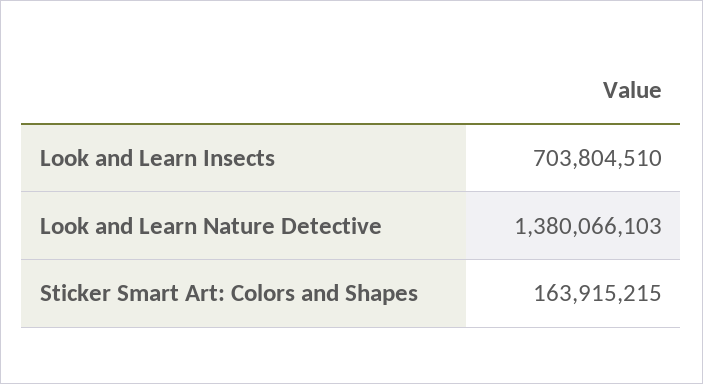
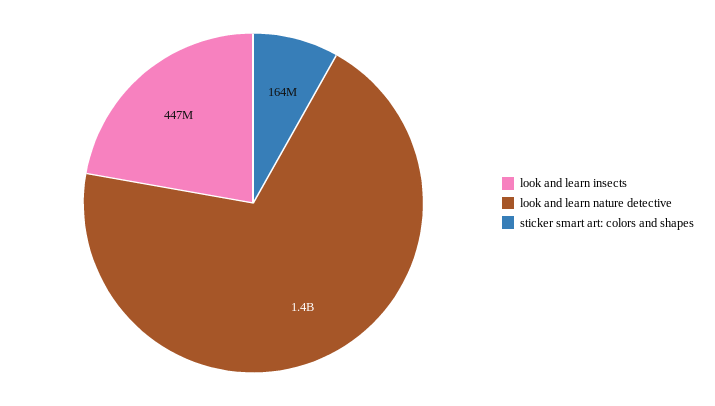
  {
-   "Look and Learn Insects": 703804510,
+   "Look and Learn Insects": 447000000,
    "Look and Learn Nature Detective": 1380066103,
    "Sticker Smart Art: Colors and Shapes": 163915215
  }

